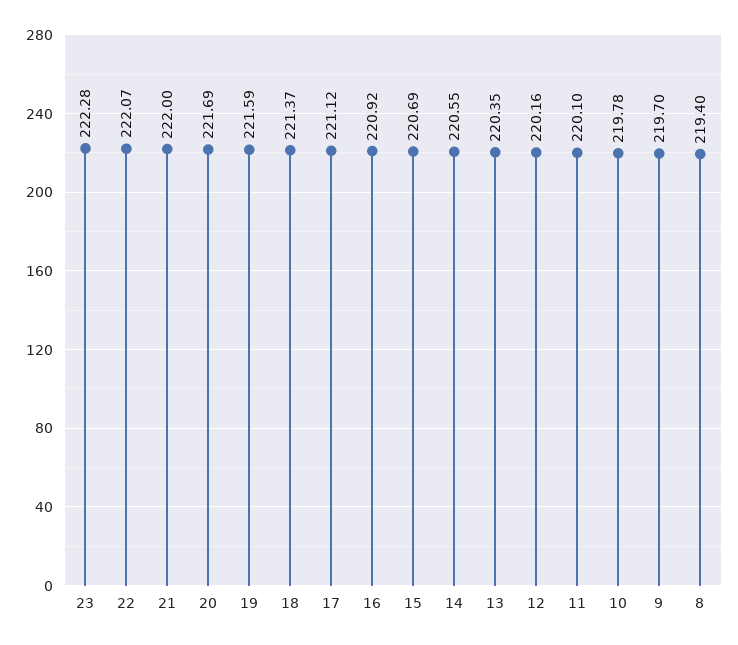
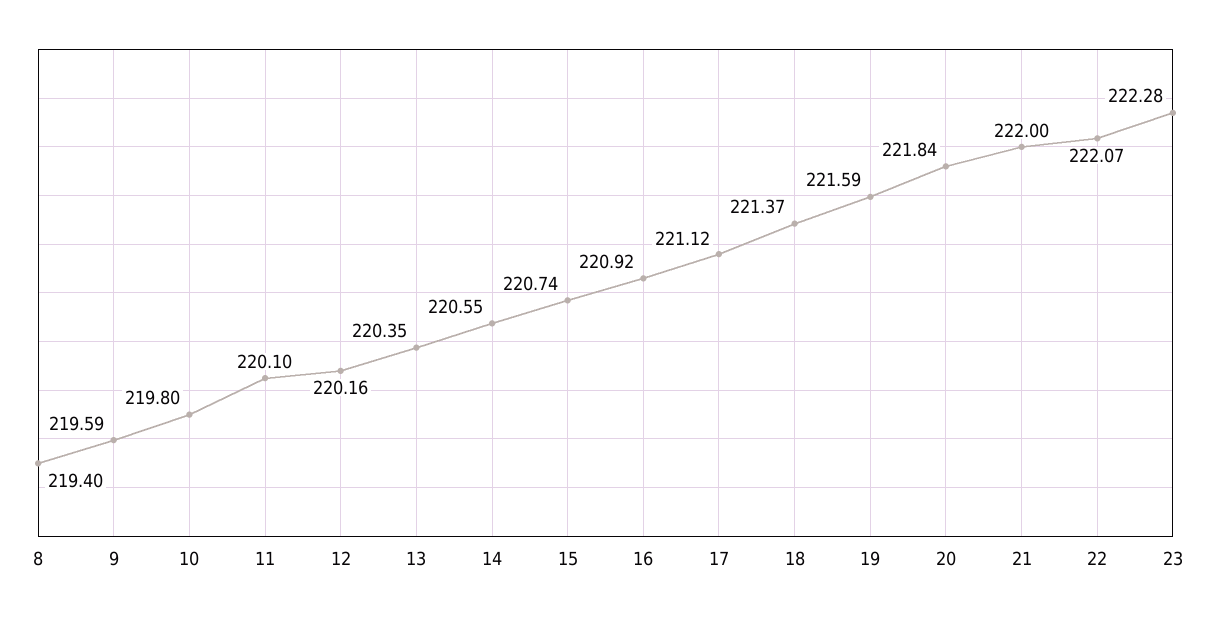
  {
    "23": 222.28,
    "22": 222.07,
    "21": 222,
-   "20": 221.69,
+   "20": 221.84,
    "19": 221.59,
    "18": 221.37,
    "17": 221.12,
    "16": 220.92,
-   "15": 220.69,
+   "15": 220.74,
    "14": 220.55,
    "13": 220.35,
    "12": 220.16,
    "11": 220.1,
-   "10": 219.78,
+   "10": 219.8,
-   "9": 219.7,
+   "9": 219.59,
    "8": 219.4
  }

